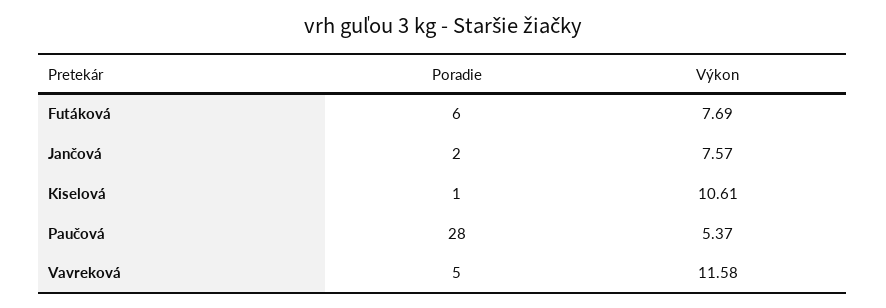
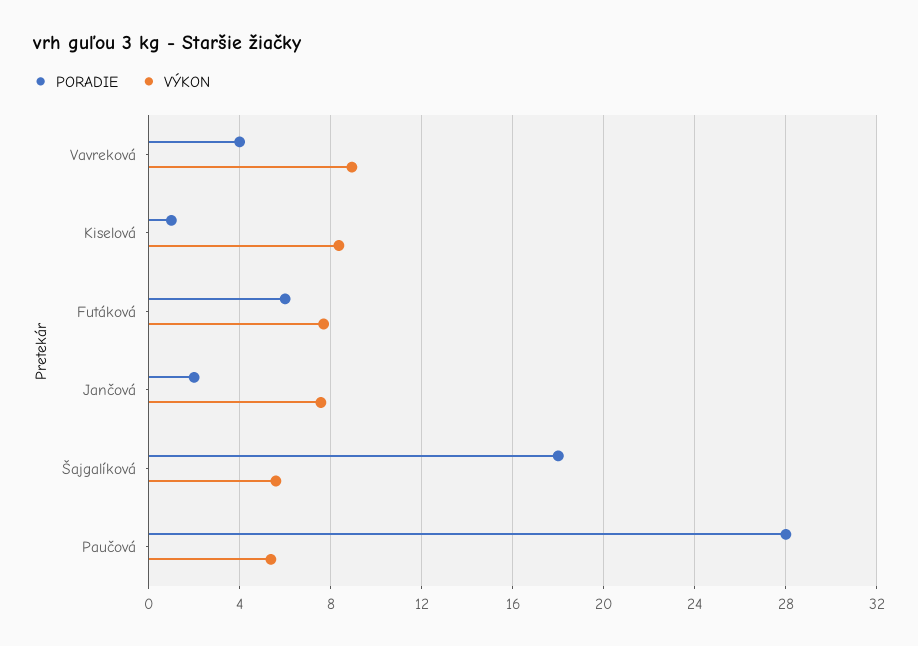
  {
    "Poradie": {
      "Futáková": 6,
      "Jančová": 2,
      "Kiselová": 1,
      "Paučová": 28,
-     "Vavreková": 5
+     "Vavreková": 4,
+     "Šajgalíková": 18
    },
    "Výkon": {
      "Futáková": 7.69,
      "Jančová": 7.57,
-     "Kiselová": 10.61,
+     "Kiselová": 8.5,
      "Paučová": 5.37,
-     "Vavreková": 11.58
+     "Vavreková": 9,
+     "Šajgalíková": 5.5
    }
  }

